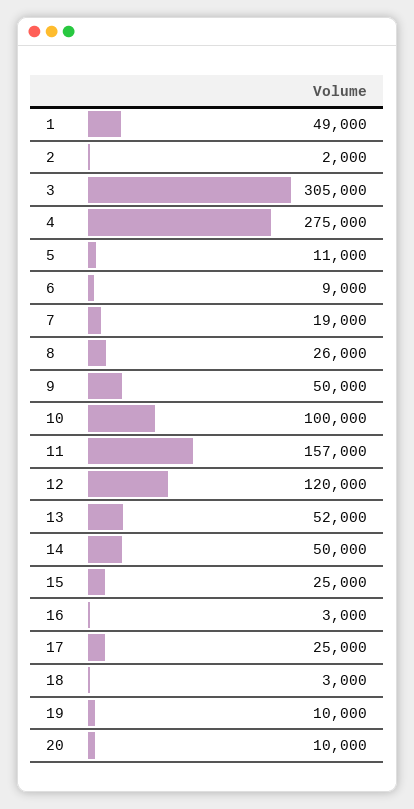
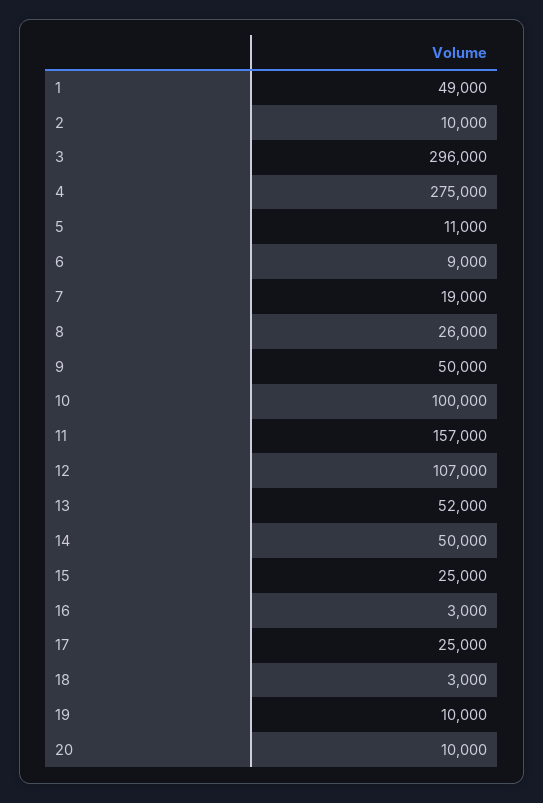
  {
    "1": 49000,
-   "2": 2000,
+   "2": 10000,
-   "3": 305000,
+   "3": 296000,
    "4": 275000,
    "5": 11000,
    "6": 9000,
    "7": 19000,
    "8": 26000,
    "9": 50000,
    "10": 100000,
    "11": 157000,
-   "12": 120000,
+   "12": 107000,
    "13": 52000,
    "14": 50000,
    "15": 25000,
    "16": 3000,
    "17": 25000,
    "18": 3000,
    "19": 10000,
    "20": 10000
  }

